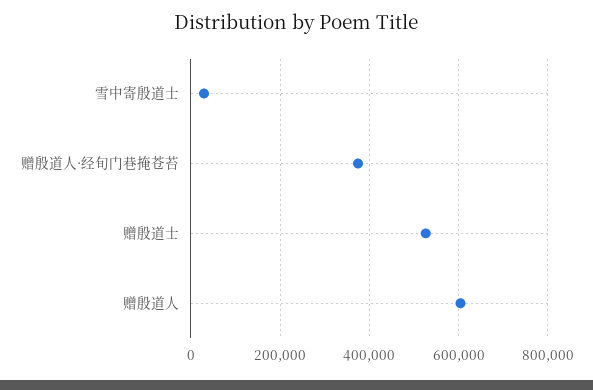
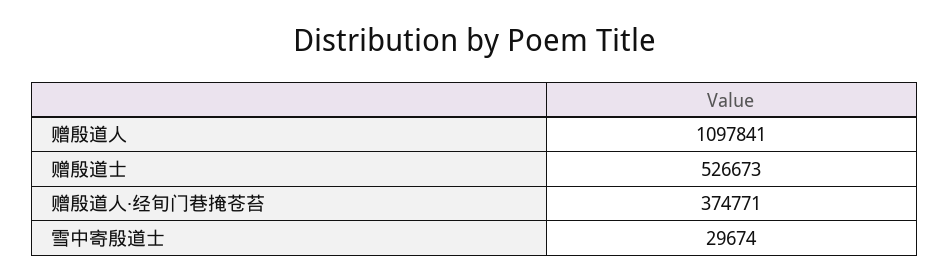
  {
    "雪中寄殷道士": 29674,
    "赠殷道人·经旬门巷掩苍苔": 374771,
    "赠殷道士": 526673,
-   "赠殷道人": 600000
+   "赠殷道人": 1097841
  }

